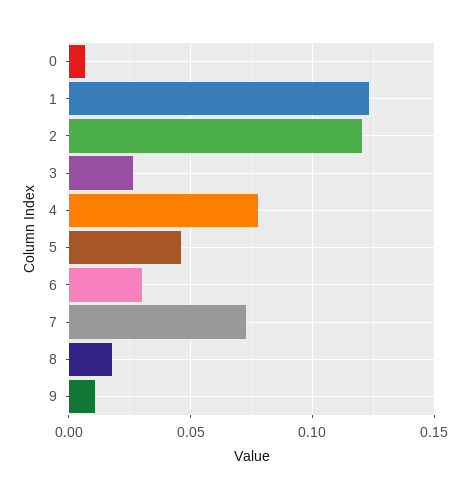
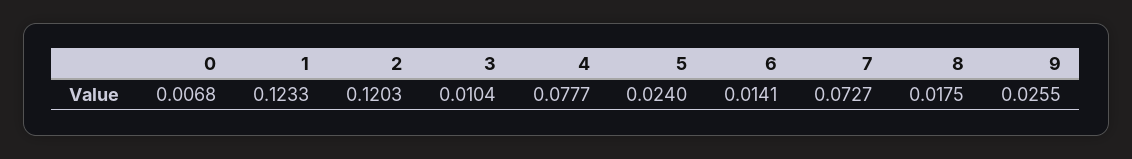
  {
    "0": 0.0068,
    "1": 0.1233,
    "2": 0.1203,
-   "3": 0.025,
+   "3": 0.0104,
    "4": 0.0777,
-   "5": 0.045,
+   "5": 0.024,
-   "6": 0.03,
+   "6": 0.0141,
    "7": 0.0727,
    "8": 0.0175,
-   "9": 0.01
+   "9": 0.0255
  }

